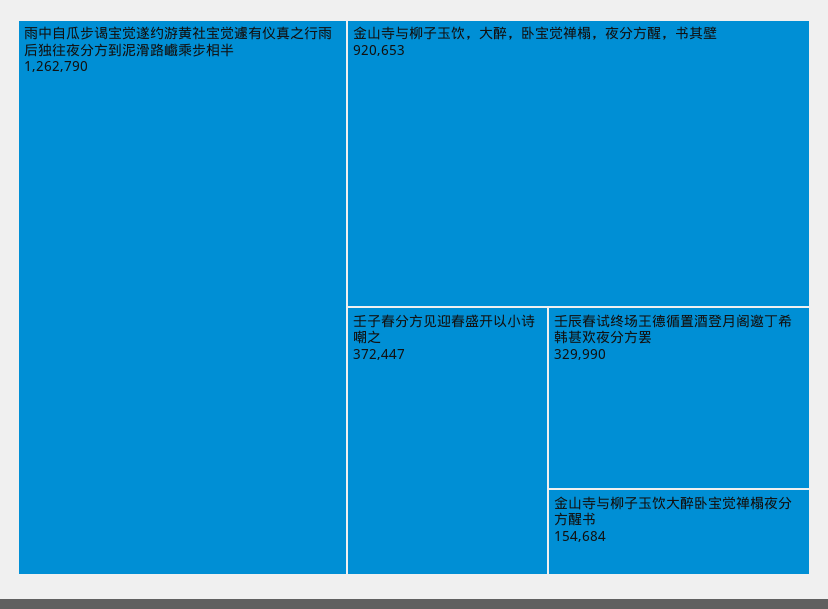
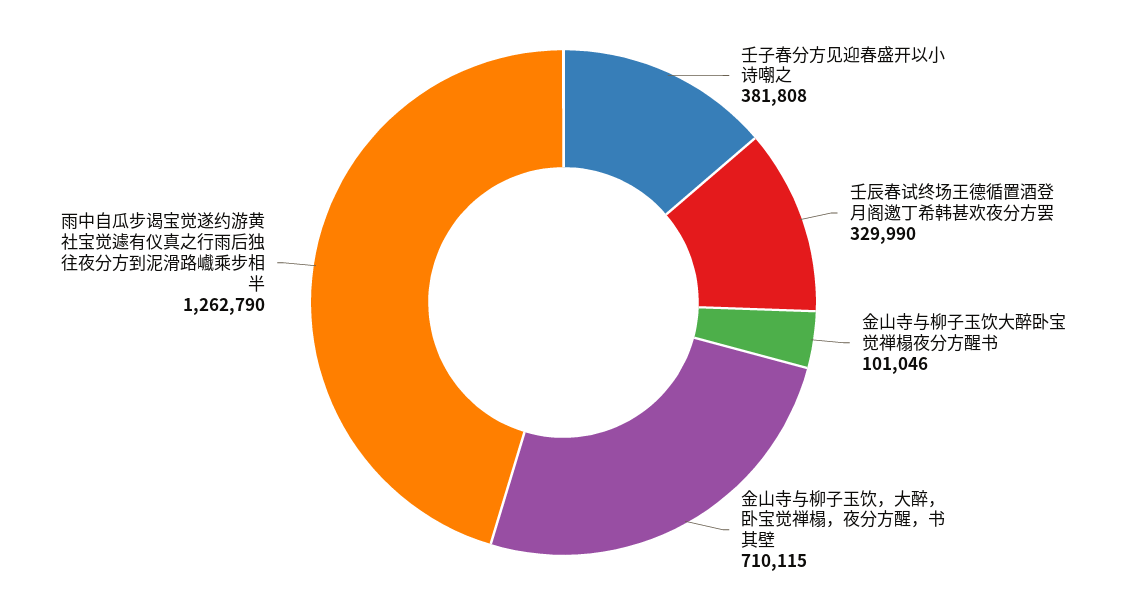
  {
    "雨中自瓜步谒宝觉遂约游黄社宝觉遽有仪真之行雨后独往夜分方到泥滑路巇乘步相半": 1262790,
-   "金山寺与柳子玉饮，大醉，卧宝觉禅榻，夜分方醒，书其壁": 920653,
+   "金山寺与柳子玉饮，大醉，卧宝觉禅榻，夜分方醒，书其壁": 710115,
-   "壬子春分方见迎春盛开以小诗嘲之": 372447,
+   "壬子春分方见迎春盛开以小诗嘲之": 381808,
    "壬辰春试终场王德循置酒登月阁邀丁希韩甚欢夜分方罢": 329990,
-   "金山寺与柳子玉饮大醉卧宝觉禅榻夜分方醒书": 154684
+   "金山寺与柳子玉饮大醉卧宝觉禅榻夜分方醒书": 101046
  }

